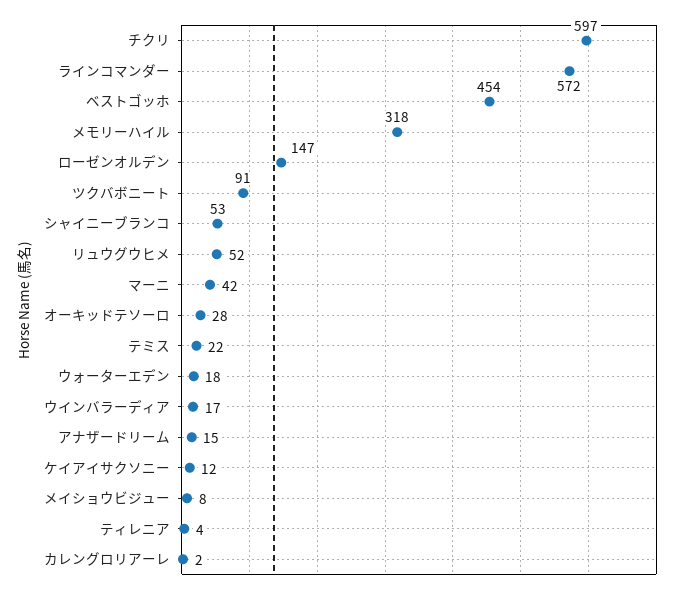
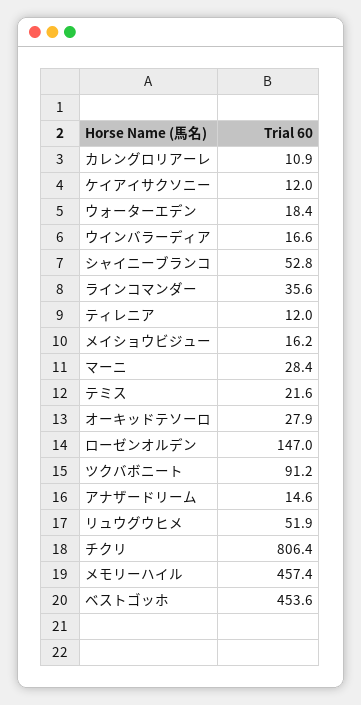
  {
-   "チクリ": 597,
+   "チクリ": 806.4,
-   "ラインコマンダー": 572,
+   "ラインコマンダー": 35.6,
    "ベストゴッホ": 453.6,
-   "メモリーハイル": 318,
+   "メモリーハイル": 457.4,
    "ローゼンオルデン": 147,
    "ツクバボニート": 91.2,
    "シャイニーブランコ": 52.8,
    "リュウグウヒメ": 51.9,
-   "マーニ": 42,
+   "マーニ": 28.4,
    "オーキッドテソーロ": 27.9,
    "テミス": 21.6,
    "ウォーターエデン": 18.4,
    "ウインバラーディア": 16.6,
    "アナザードリーム": 14.6,
    "ケイアイサクソニー": 12,
-   "メイショウビジュー": 8,
+   "メイショウビジュー": 16.2,
-   "ティレニア": 4,
+   "ティレニア": 12,
-   "カレングロリアーレ": 2
+   "カレングロリアーレ": 10.9
  }

